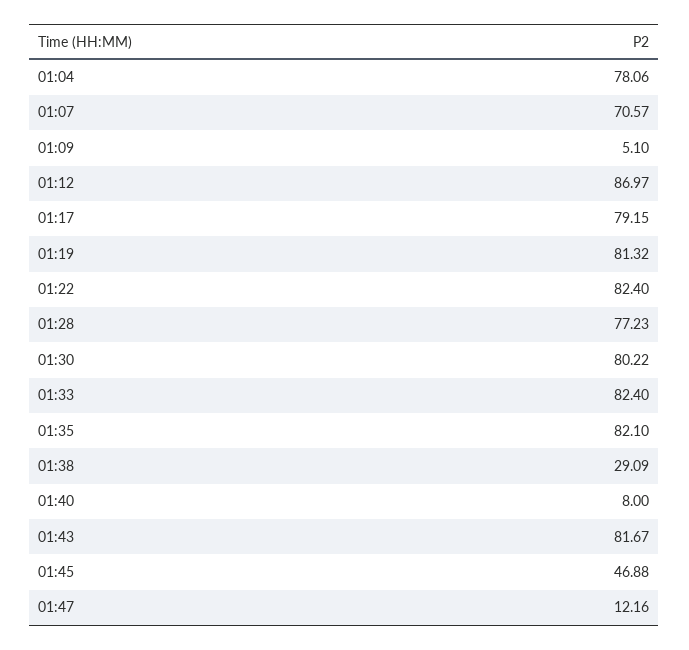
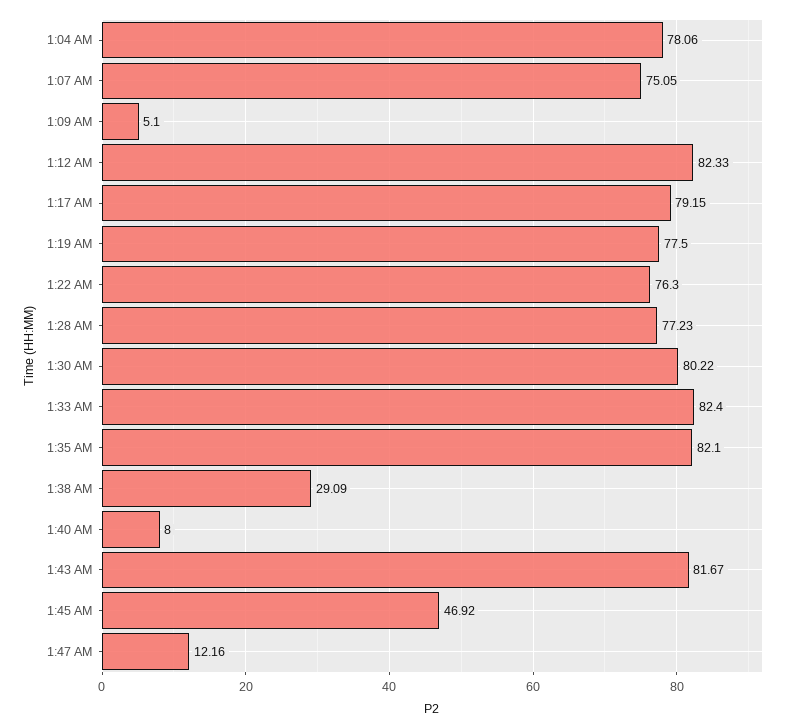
  {
    "01:04": 78.06,
-   "01:07": 70.57,
+   "01:07": 75.05,
    "01:09": 5.1,
-   "01:12": 86.97,
+   "01:12": 82.33,
    "01:17": 79.15,
-   "01:19": 81.32,
+   "01:19": 77.5,
-   "01:22": 82.4,
+   "01:22": 76.3,
    "01:28": 77.23,
    "01:30": 80.22,
    "01:33": 82.4,
    "01:35": 82.1,
    "01:38": 29.09,
    "01:40": 8,
    "01:43": 81.67,
-   "01:45": 46.88,
+   "01:45": 46.92,
    "01:47": 12.16
  }

